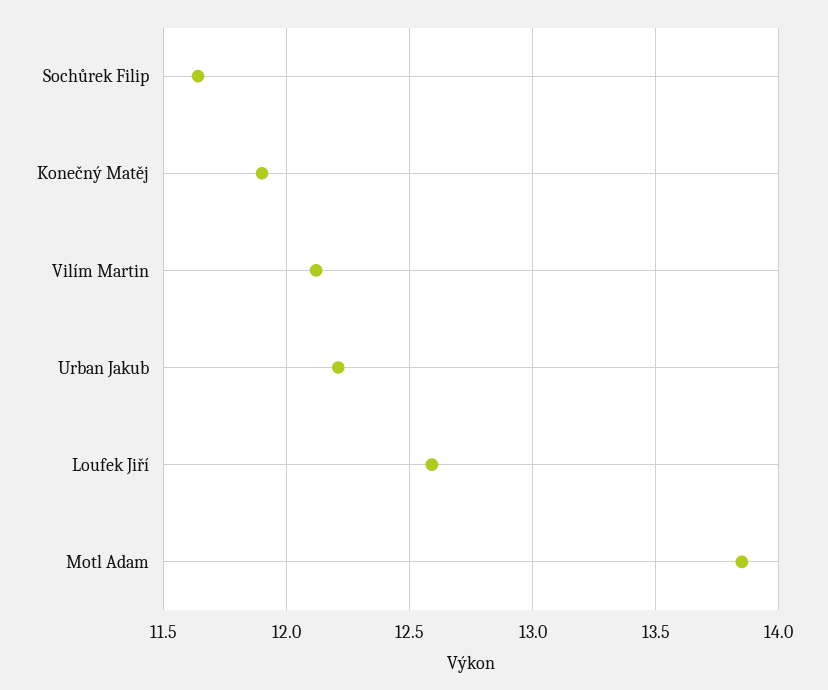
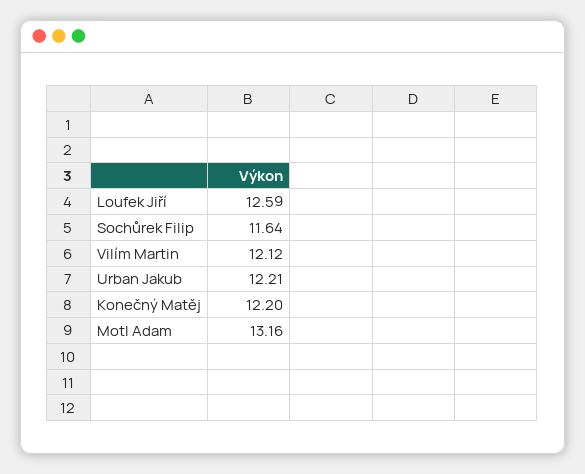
  {
    "Sochůrek Filip": 11.64,
-   "Konečný Matěj": 11.9,
+   "Konečný Matěj": 12.2,
    "Vilím Martin": 12.12,
    "Urban Jakub": 12.21,
    "Loufek Jiří": 12.59,
-   "Motl Adam": 13.85
+   "Motl Adam": 13.16
  }

